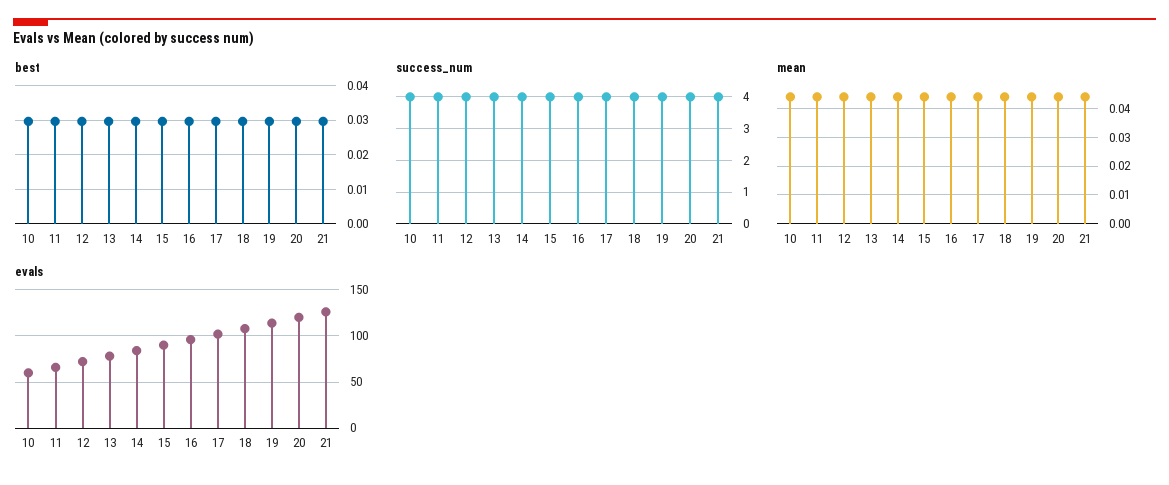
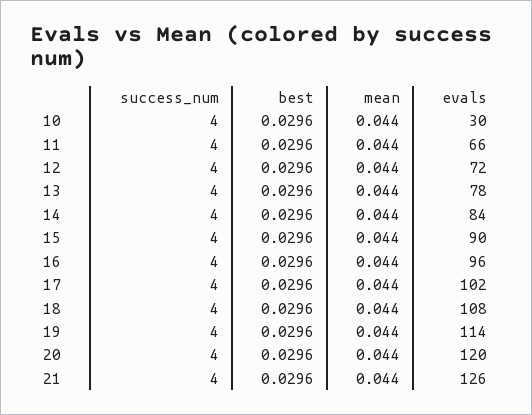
  {
    "best": {
      "10": 0.0296,
      "11": 0.0296,
      "12": 0.0296,
      "13": 0.0296,
      "14": 0.0296,
      "15": 0.0296,
      "16": 0.0296,
      "17": 0.0296,
      "18": 0.0296,
      "19": 0.0296,
      "20": 0.0296,
      "21": 0.0296
    },
    "success_num": {
      "10": 4,
      "11": 4,
      "12": 4,
      "13": 4,
      "14": 4,
      "15": 4,
      "16": 4,
      "17": 4,
      "18": 4,
      "19": 4,
      "20": 4,
      "21": 4
    },
    "mean": {
      "10": 0.044,
      "11": 0.044,
      "12": 0.044,
      "13": 0.044,
      "14": 0.044,
      "15": 0.044,
      "16": 0.044,
      "17": 0.044,
      "18": 0.044,
      "19": 0.044,
      "20": 0.044,
      "21": 0.044
    },
    "evals": {
-     "10": 60,
+     "10": 30,
      "11": 66,
      "12": 72,
      "13": 78,
      "14": 84,
      "15": 90,
      "16": 96,
      "17": 102,
      "18": 108,
      "19": 114,
      "20": 120,
      "21": 126
    }
  }

